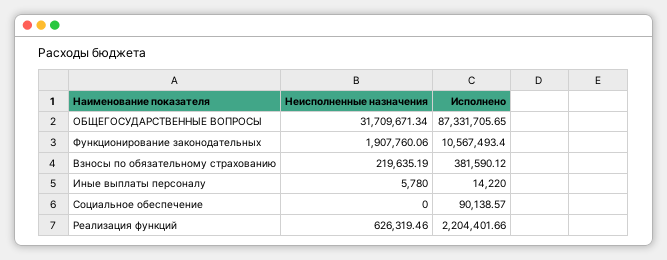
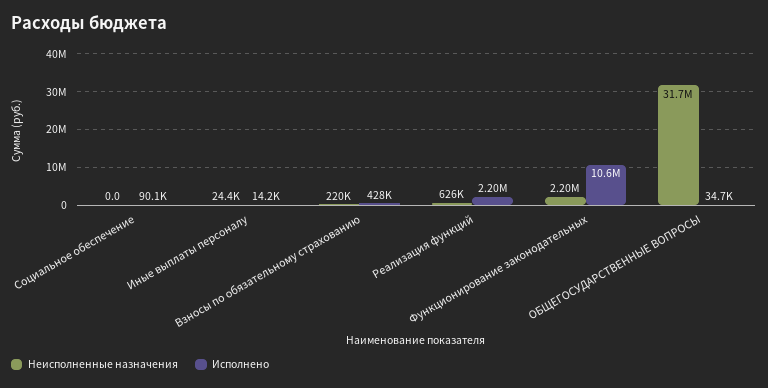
  {
    "Неисполненные назначения": {
      "ОБЩЕГОСУДАРСТВЕННЫЕ ВОПРОСЫ": 31709671.34,
-     "Функционирование законодательных": 1907760.06,
+     "Функционирование законодательных": 2200000,
      "Взносы по обязательному страхованию": 219635.19,
-     "Иные выплаты персоналу": 5780,
+     "Иные выплаты персоналу": 24400,
      "Социальное обеспечение": 0,
      "Реализация функций": 626319.46
    },
    "Исполнено": {
-     "ОБЩЕГОСУДАРСТВЕННЫЕ ВОПРОСЫ": 87331705.65,
+     "ОБЩЕГОСУДАРСТВЕННЫЕ ВОПРОСЫ": 34700,
      "Функционирование законодательных": 10567493.4,
-     "Взносы по обязательному страхованию": 381590.12,
+     "Взносы по обязательному страхованию": 428000,
      "Иные выплаты персоналу": 14220,
      "Социальное обеспечение": 90138.57,
      "Реализация функций": 2204401.66
    }
  }

